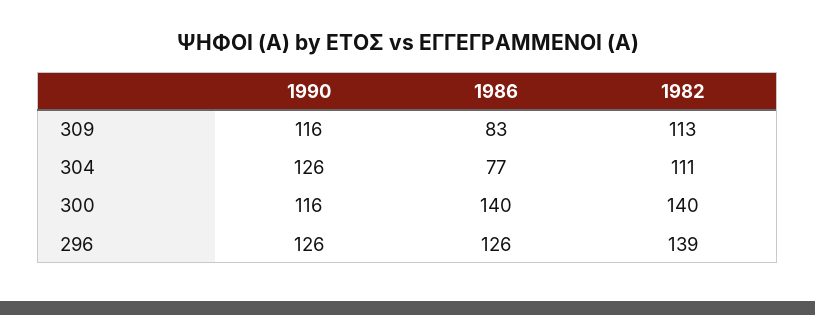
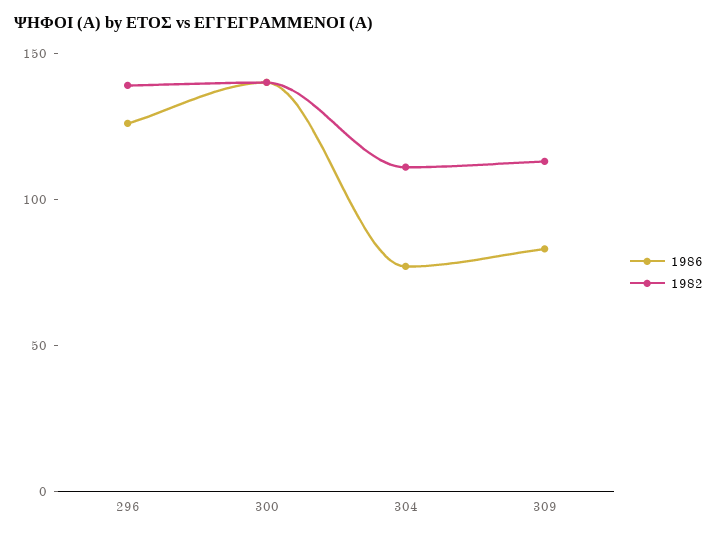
  {
-   "1990": {
-     "309": 116,
-     "304": 126,
-     "300": 116,
-     "296": 126
-   },
    "1986": {
      "309": 83,
      "304": 77,
      "300": 140,
      "296": 126
    },
    "1982": {
      "309": 113,
      "304": 111,
      "300": 140,
      "296": 139
    }
  }

